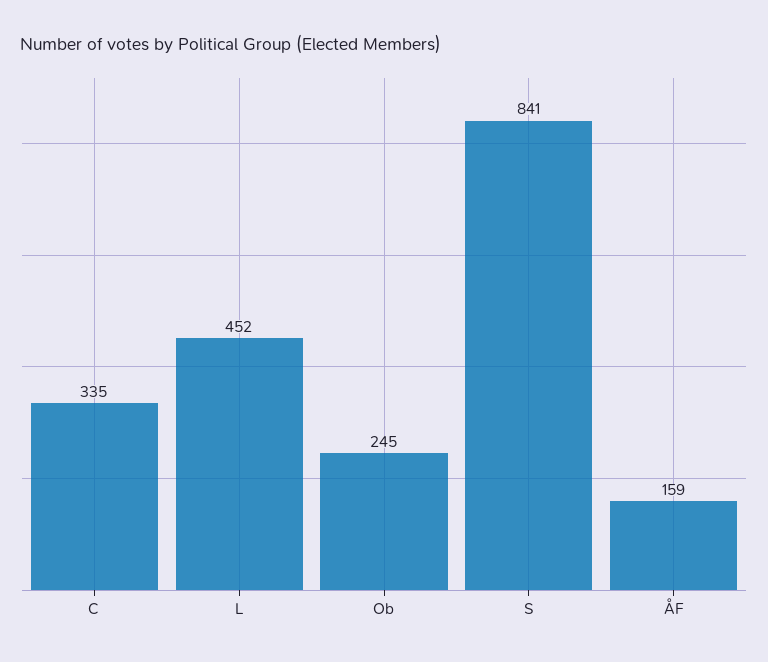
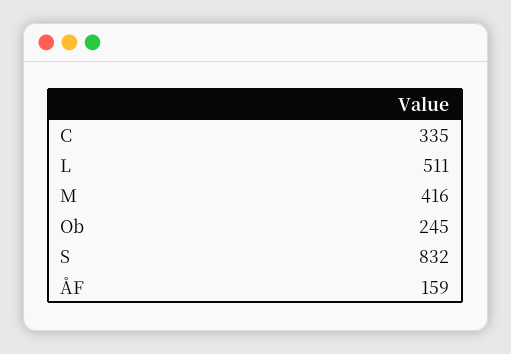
  {
    "C": 335,
-   "L": 452,
+   "L": 511,
    "Ob": 245,
-   "S": 841,
+   "S": 832,
-   "ÅF": 159
+   "ÅF": 159,
+   "M": 416
  }

